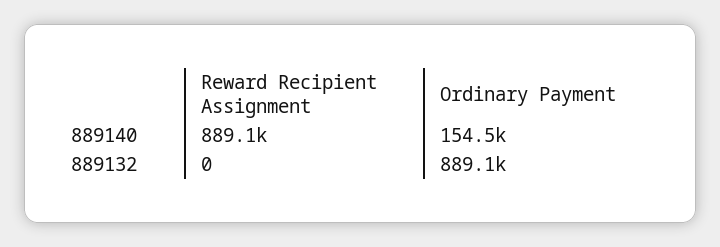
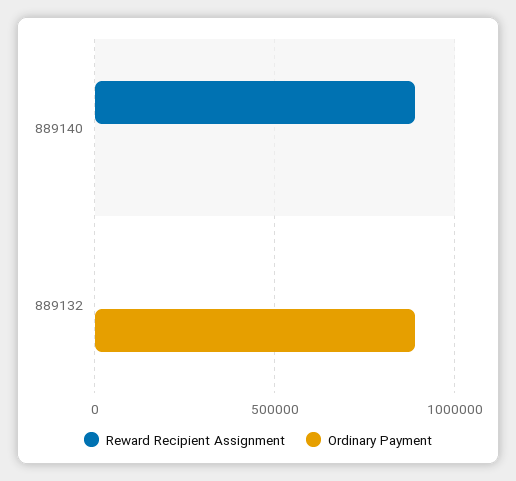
  {
    "Reward Recipient Assignment": {
      "889140": 889100,
      "889132": 0
    },
    "Ordinary Payment": {
-     "889140": 154500,
+     "889140": 0,
      "889132": 889100
    }
  }

